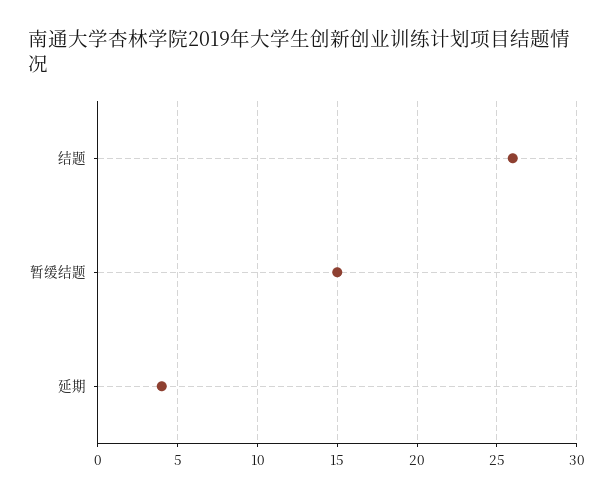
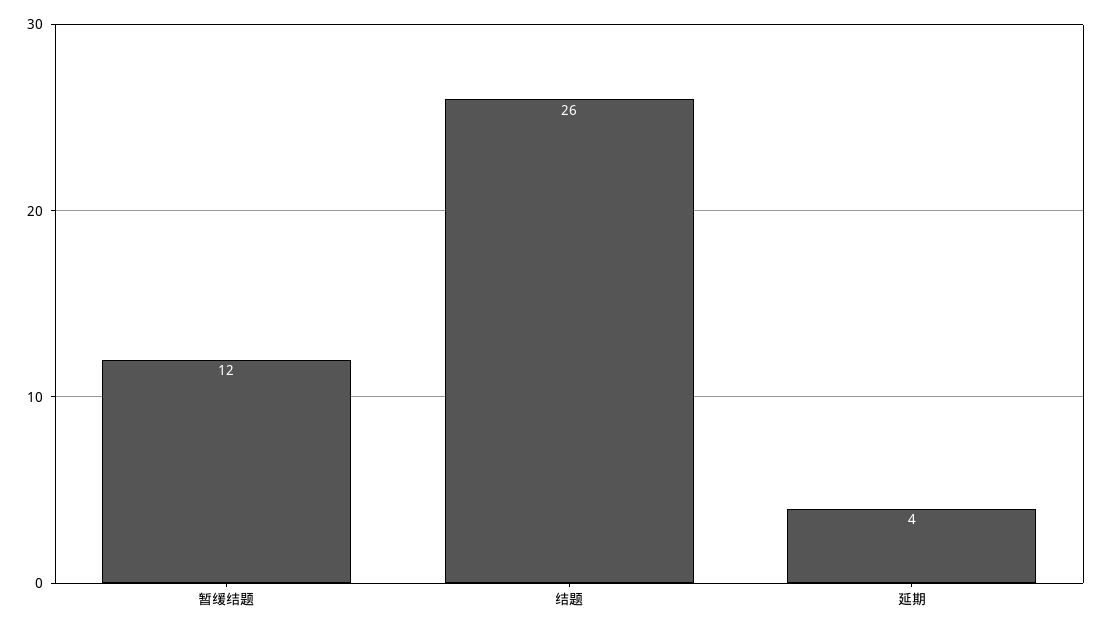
  {
    "结题": 26,
-   "暂缓结题": 15,
+   "暂缓结题": 12,
    "延期": 4
  }

